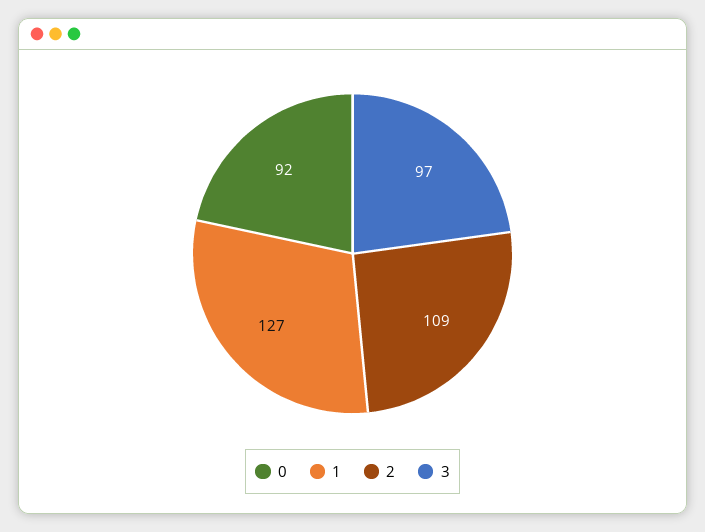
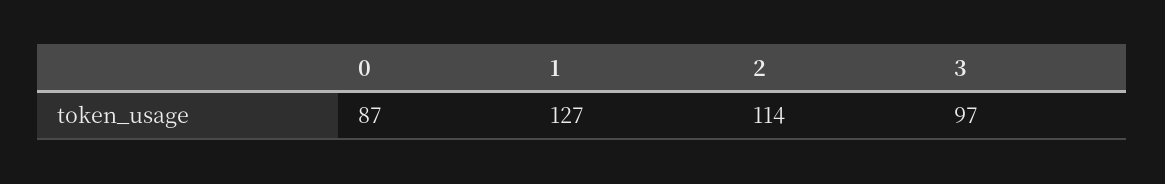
  {
-   "0": 92,
+   "0": 87,
    "1": 127,
-   "2": 109,
+   "2": 114,
    "3": 97
  }

